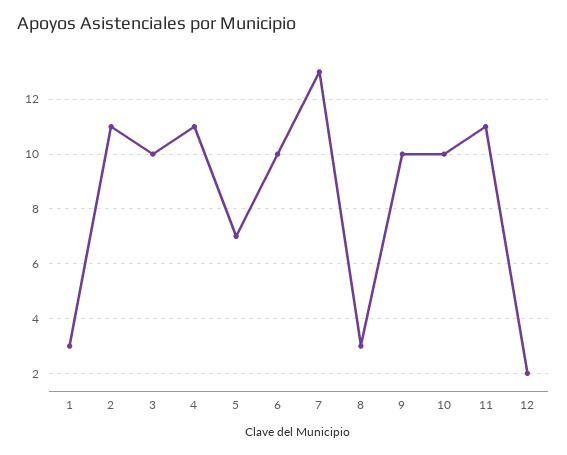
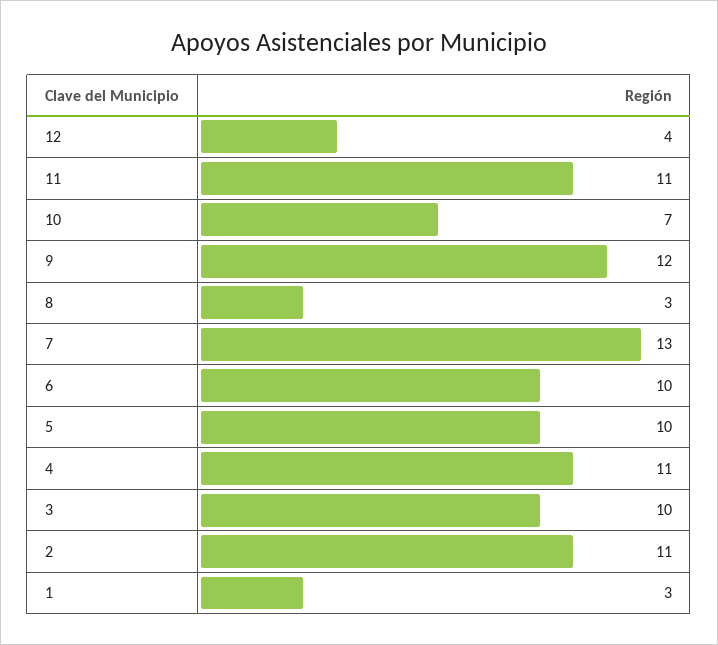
  {
    "1": 3,
    "2": 11,
    "3": 10,
    "4": 11,
-   "5": 7,
+   "5": 10,
    "6": 10,
    "7": 13,
    "8": 3,
-   "9": 10,
+   "9": 12,
-   "10": 10,
+   "10": 7,
    "11": 11,
-   "12": 2
+   "12": 4
  }

